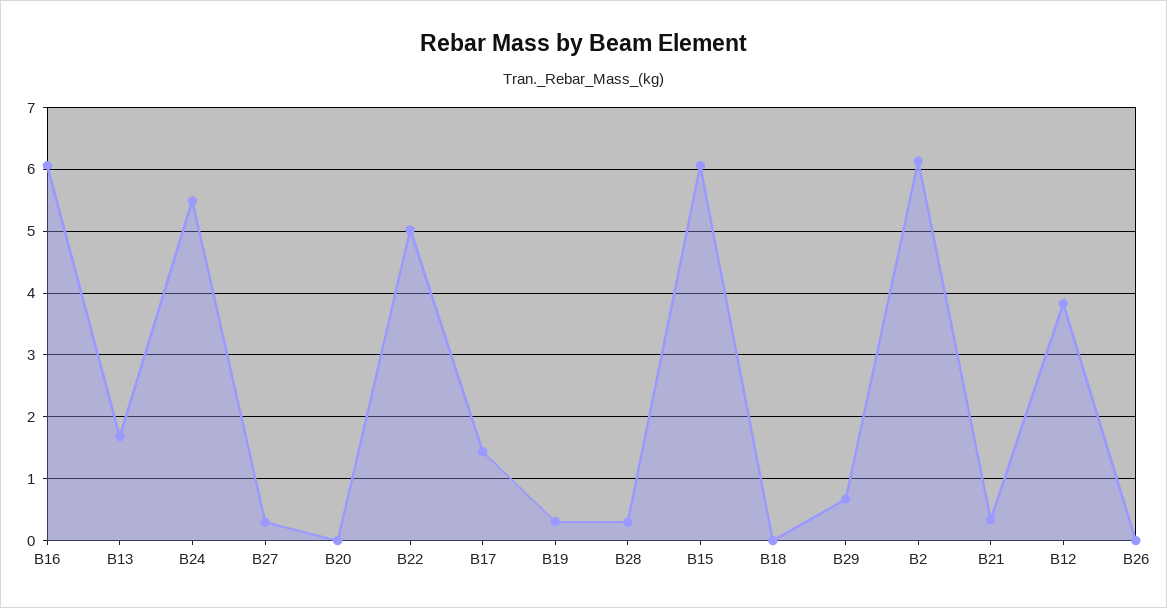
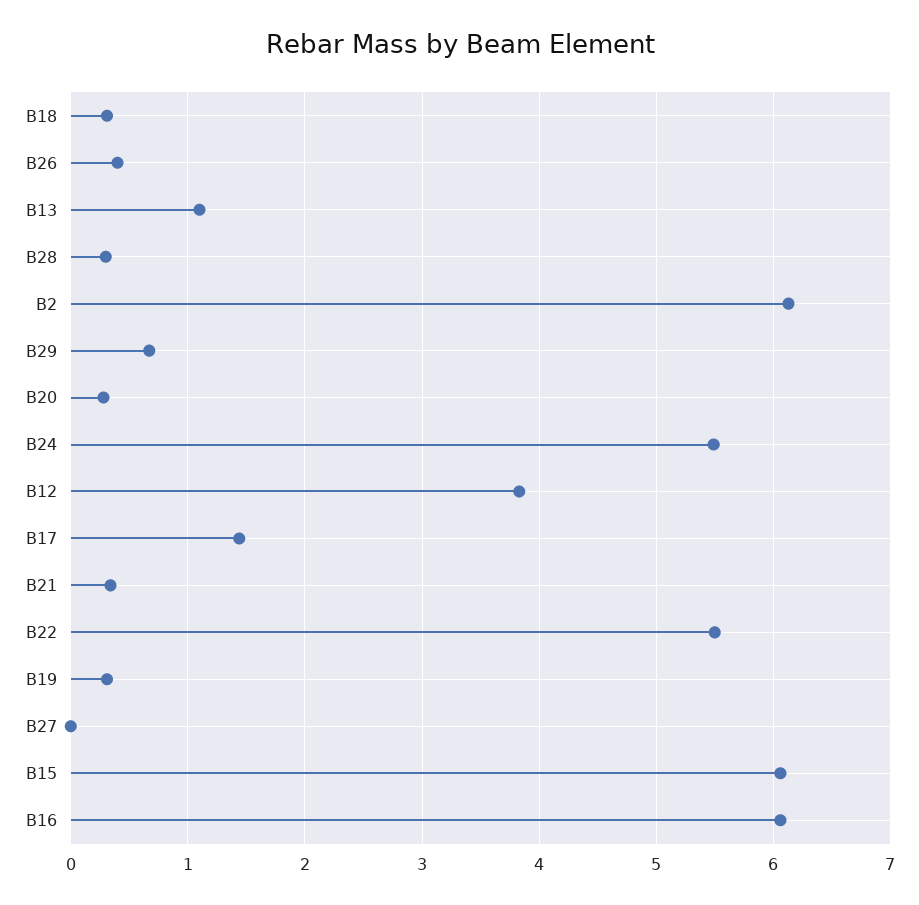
  {
    "B16": 6.1,
-   "B13": 1.7,
+   "B13": 1.1,
    "B24": 5.5,
-   "B27": 0.3,
+   "B27": 0,
-   "B20": 0,
+   "B20": 0.3,
-   "B22": 5,
+   "B22": 5.5,
    "B17": 1.4,
    "B19": 0.3,
    "B28": 0.3,
    "B15": 6.1,
-   "B18": 0,
+   "B18": 0.3,
    "B29": 0.7,
    "B2": 6.1,
    "B21": 0.3,
    "B12": 3.8,
-   "B26": 0
+   "B26": 0.4
  }

